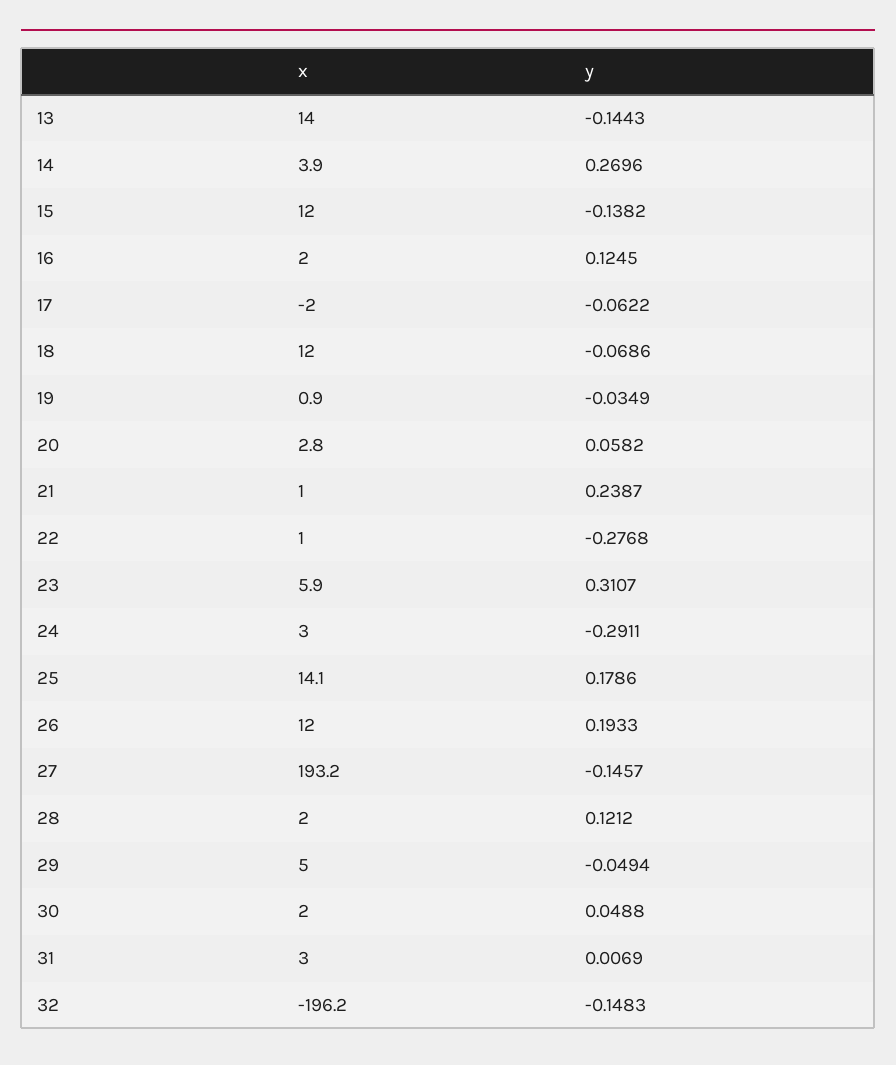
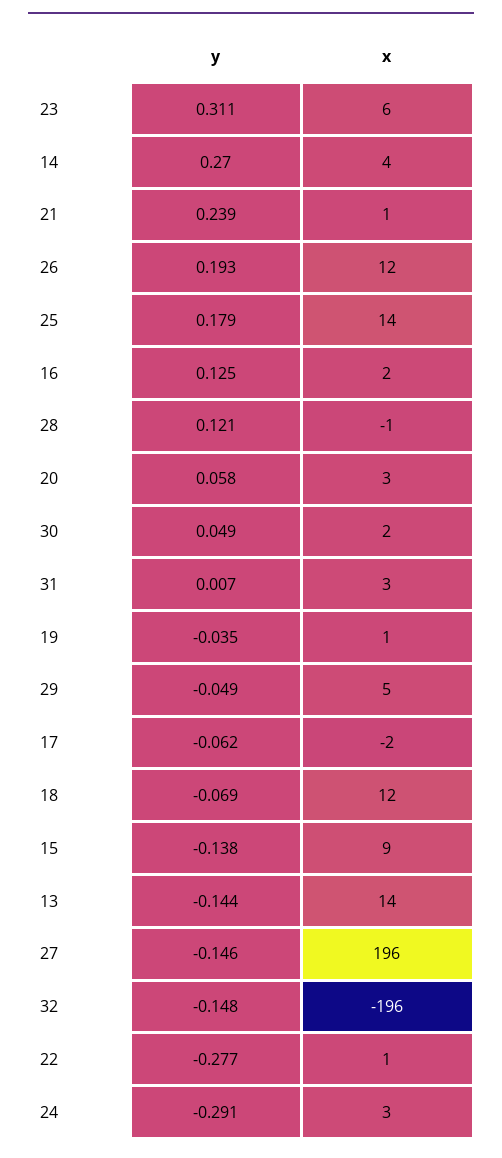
  {
    "x": {
      "13": 14,
      "14": 3.9,
-     "15": 12,
+     "15": 9,
      "16": 2,
      "17": -2,
      "18": 12,
      "19": 0.9,
      "20": 2.8,
      "21": 1,
      "22": 1,
      "23": 5.9,
      "24": 3,
      "25": 14.1,
      "26": 12,
-     "27": 193.2,
+     "27": 196,
-     "28": 2,
+     "28": -1,
      "29": 5,
      "30": 2,
      "31": 3,
      "32": -196.2
    },
    "y": {
      "13": -0.1443,
      "14": 0.2696,
      "15": -0.1382,
      "16": 0.1245,
      "17": -0.0622,
      "18": -0.0686,
      "19": -0.0349,
      "20": 0.0582,
      "21": 0.2387,
      "22": -0.2768,
      "23": 0.3107,
      "24": -0.2911,
      "25": 0.1786,
      "26": 0.1933,
      "27": -0.1457,
      "28": 0.1212,
      "29": -0.0494,
      "30": 0.0488,
      "31": 0.0069,
      "32": -0.1483
    }
  }

